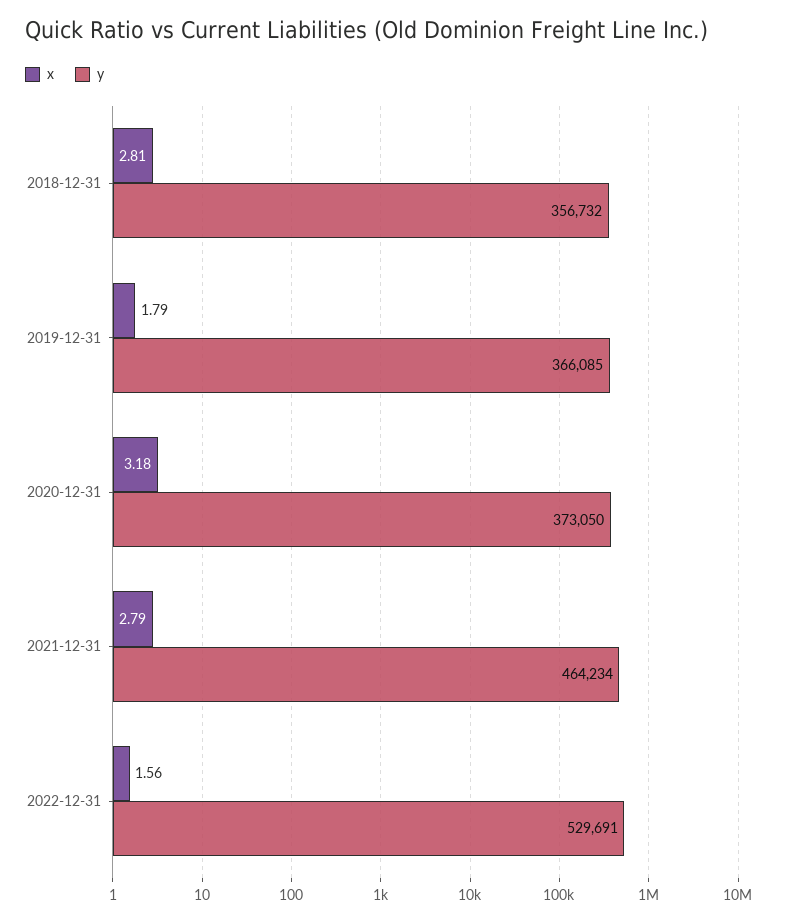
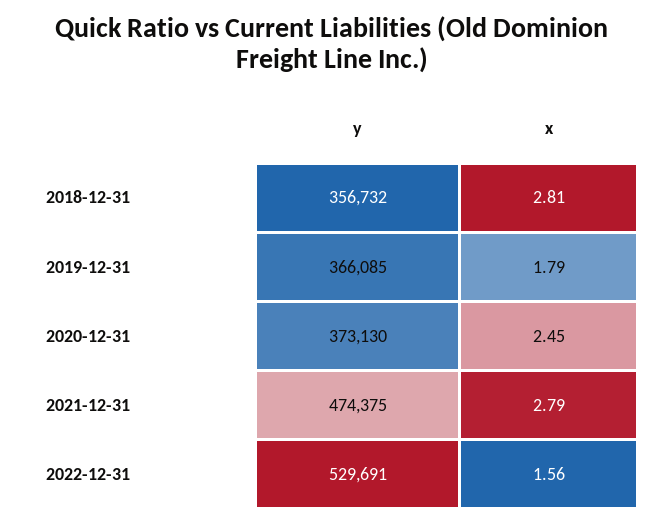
  {
    "x": {
      "2018-12-31": 2.81,
      "2019-12-31": 1.79,
-     "2020-12-31": 3.18,
+     "2020-12-31": 2.45,
      "2021-12-31": 2.79,
      "2022-12-31": 1.56
    },
    "y": {
      "2018-12-31": 356732,
      "2019-12-31": 366085,
-     "2020-12-31": 373050,
+     "2020-12-31": 373130,
-     "2021-12-31": 464234,
+     "2021-12-31": 474375,
      "2022-12-31": 529691
    }
  }

